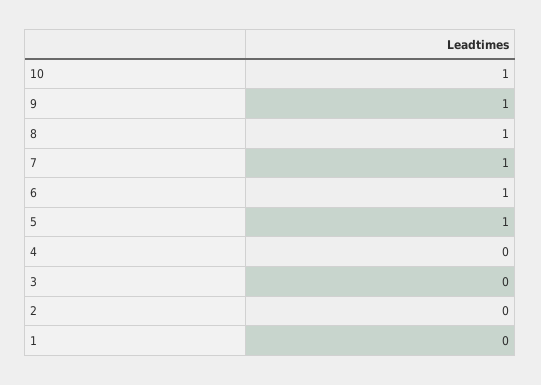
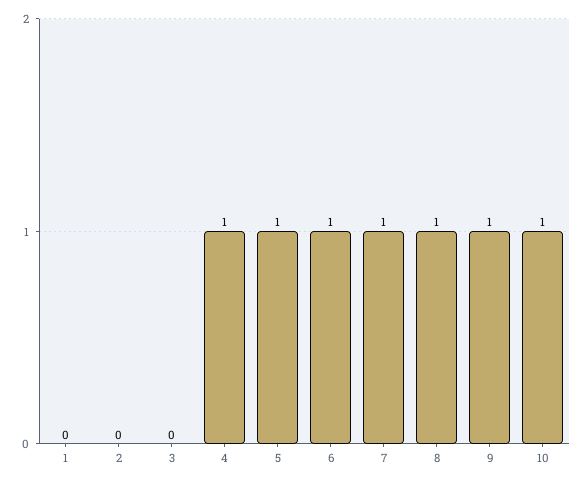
  {
    "10": 1,
    "9": 1,
    "8": 1,
    "7": 1,
    "6": 1,
    "5": 1,
-   "4": 0,
+   "4": 1,
    "3": 0,
    "2": 0,
    "1": 0
  }

